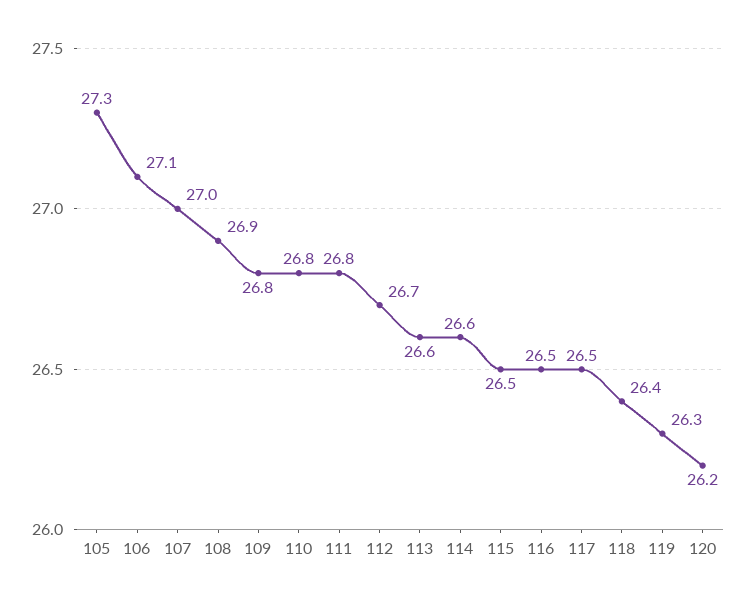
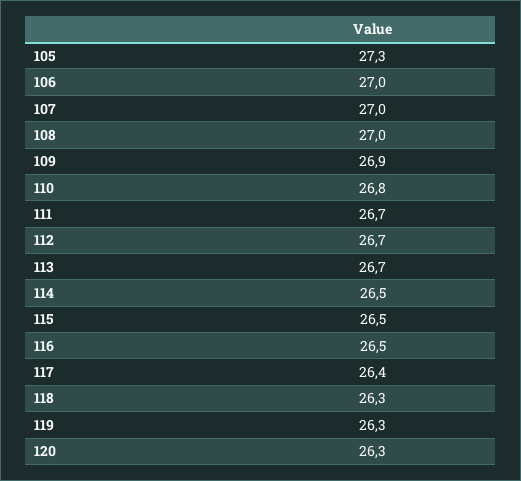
  {
    "105": 27.3,
-   "106": 27.1,
+   "106": 27,
    "107": 27,
-   "108": 26.9,
+   "108": 27,
-   "109": 26.8,
+   "109": 26.9,
    "110": 26.8,
-   "111": 26.8,
+   "111": 26.7,
    "112": 26.7,
-   "113": 26.6,
+   "113": 26.7,
-   "114": 26.6,
+   "114": 26.5,
    "115": 26.5,
    "116": 26.5,
-   "117": 26.5,
+   "117": 26.4,
-   "118": 26.4,
+   "118": 26.3,
    "119": 26.3,
-   "120": 26.2
+   "120": 26.3
  }

